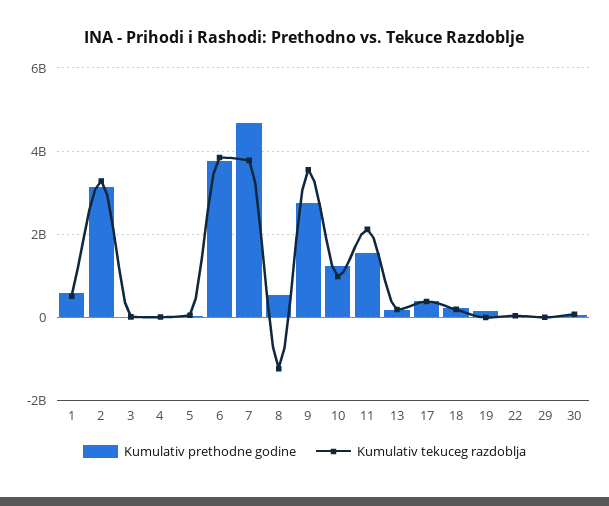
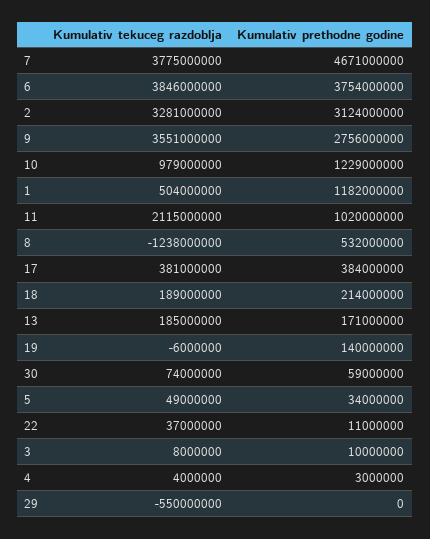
  {
    "Kumulativ prethodne godine": {
-     "1": 600000000,
+     "1": 1182000000,
      "2": 3124000000,
      "3": 10000000,
      "4": 3000000,
      "5": 34000000,
      "6": 3754000000,
      "7": 4671000000,
      "8": 532000000,
      "9": 2756000000,
      "10": 1229000000,
-     "11": 1600000000,
+     "11": 1020000000,
      "13": 171000000,
      "17": 384000000,
      "18": 214000000,
      "19": 140000000,
      "22": 11000000,
      "29": 0,
      "30": 59000000
    },
    "Kumulativ tekuceg razdoblja": {
      "1": 504000000,
      "2": 3281000000,
      "3": 8000000,
      "4": 4000000,
      "5": 49000000,
      "6": 3846000000,
      "7": 3775000000,
      "8": -1238000000,
      "9": 3551000000,
      "10": 979000000,
      "11": 2115000000,
      "13": 185000000,
      "17": 381000000,
      "18": 189000000,
      "19": -6000000,
      "22": 37000000,
-     "29": 0,
+     "29": -550000000,
      "30": 74000000
    }
  }

